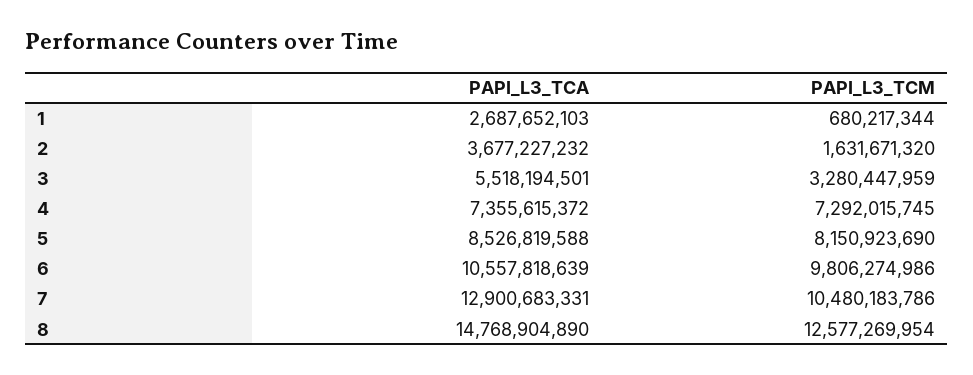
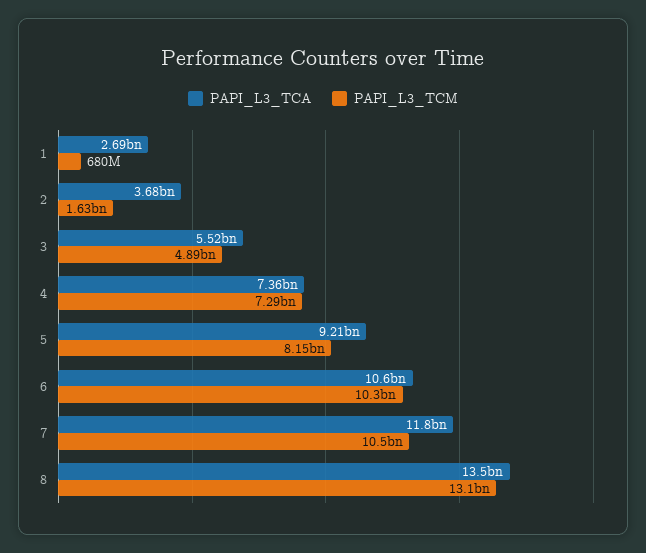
  {
    "PAPI_L3_TCA": {
      "1": 2687652103,
      "2": 3677227232,
      "3": 5518194501,
      "4": 7355615372,
-     "5": 8526819588,
+     "5": 9210000000,
      "6": 10557818639,
-     "7": 12900683331,
+     "7": 11800000000,
-     "8": 14768904890
+     "8": 13500000000
    },
    "PAPI_L3_TCM": {
      "1": 680217344,
      "2": 1631671320,
-     "3": 3280447959,
+     "3": 4890000000,
      "4": 7292015745,
      "5": 8150923690,
-     "6": 9806274986,
+     "6": 10300000000,
      "7": 10480183786,
-     "8": 12577269954
+     "8": 13100000000
    }
  }

